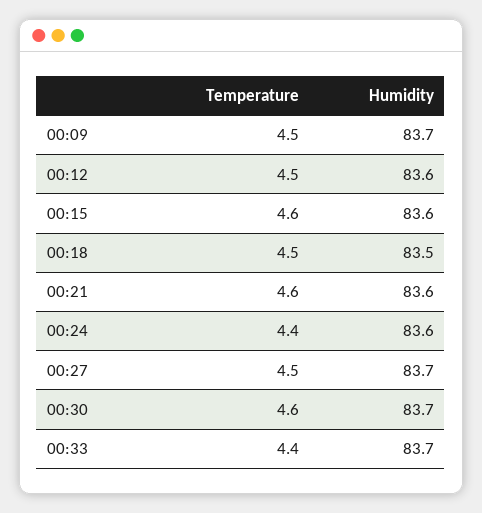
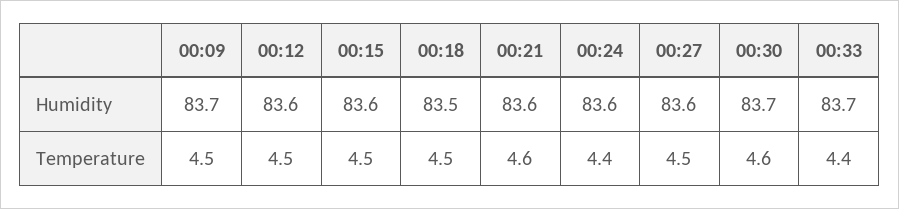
  {
    "Temperature": {
      "00:09": 4.5,
      "00:12": 4.5,
-     "00:15": 4.6,
+     "00:15": 4.5,
      "00:18": 4.5,
      "00:21": 4.6,
      "00:24": 4.4,
      "00:27": 4.5,
      "00:30": 4.6,
      "00:33": 4.4
    },
    "Humidity": {
      "00:09": 83.7,
      "00:12": 83.6,
      "00:15": 83.6,
      "00:18": 83.5,
      "00:21": 83.6,
      "00:24": 83.6,
-     "00:27": 83.7,
+     "00:27": 83.6,
      "00:30": 83.7,
      "00:33": 83.7
    }
  }

